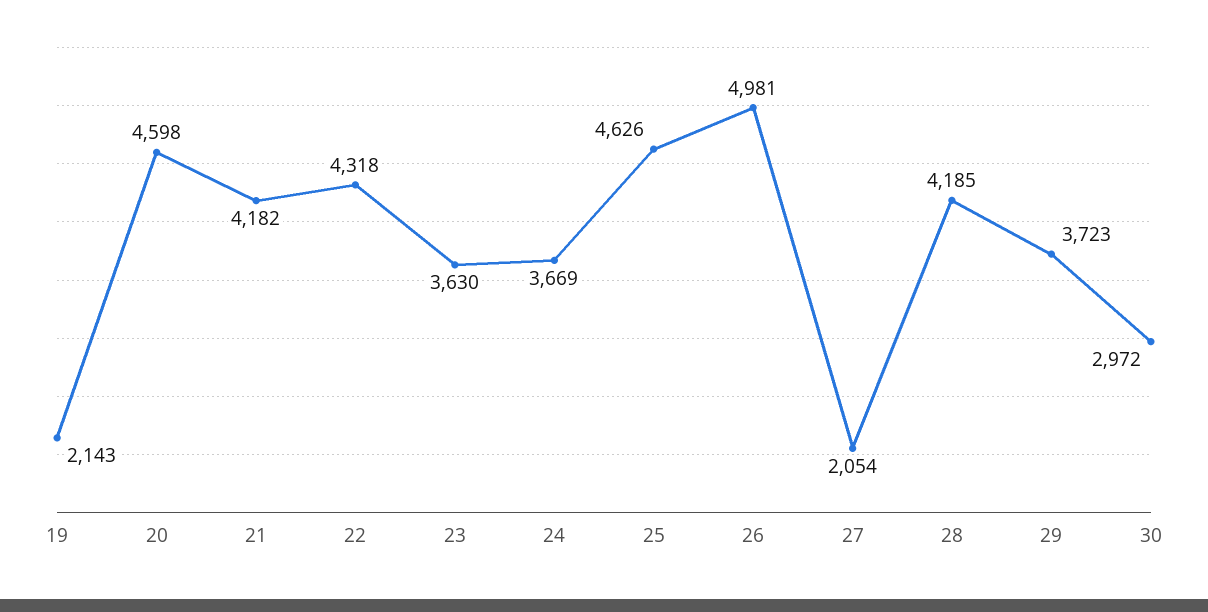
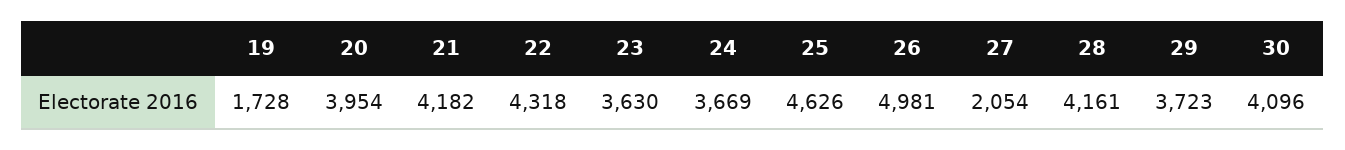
  {
-   "19": 2143,
+   "19": 1728,
-   "20": 4598,
+   "20": 3954,
    "21": 4182,
    "22": 4318,
    "23": 3630,
    "24": 3669,
    "25": 4626,
    "26": 4981,
    "27": 2054,
-   "28": 4185,
+   "28": 4161,
    "29": 3723,
-   "30": 2972
+   "30": 4096
  }

